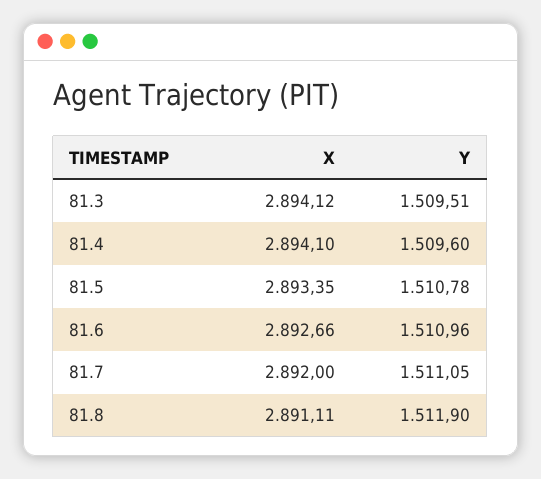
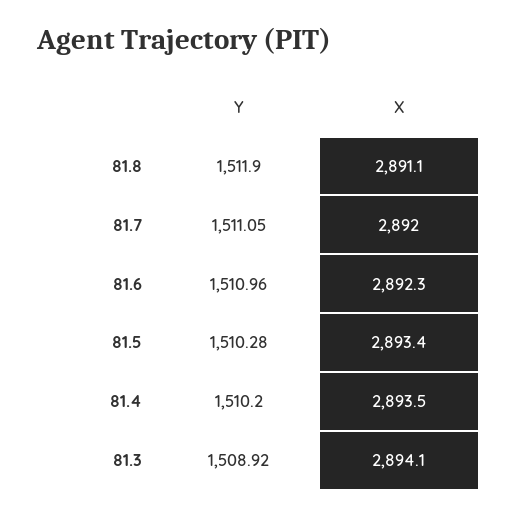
  {
    "X": {
      "81.3": 2894.12,
-     "81.4": 2894.1,
+     "81.4": 2893.5,
      "81.5": 2893.35,
-     "81.6": 2892.66,
+     "81.6": 2892.3,
      "81.7": 2892,
      "81.8": 2891.11
    },
    "Y": {
-     "81.3": 1509.51,
+     "81.3": 1508.92,
-     "81.4": 1509.6,
+     "81.4": 1510.2,
-     "81.5": 1510.78,
+     "81.5": 1510.28,
      "81.6": 1510.96,
      "81.7": 1511.05,
      "81.8": 1511.9
    }
  }

